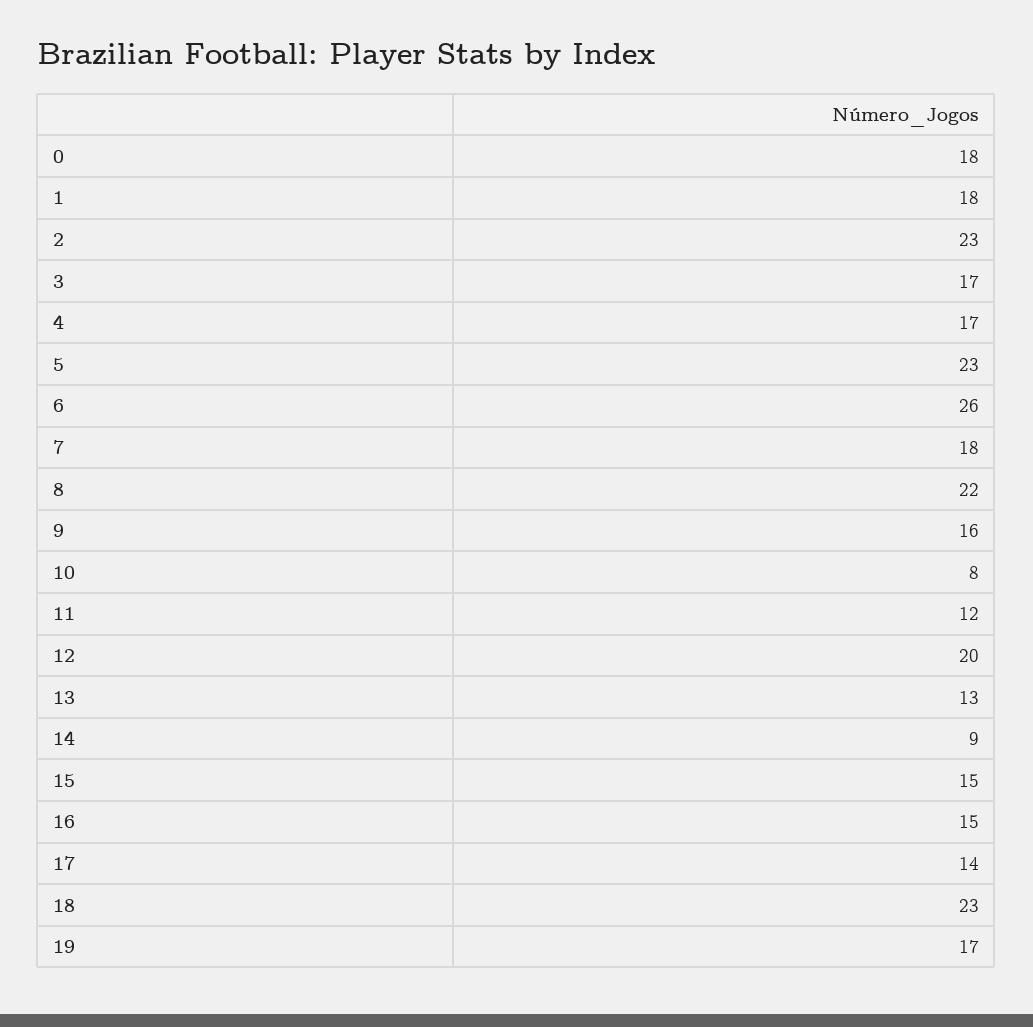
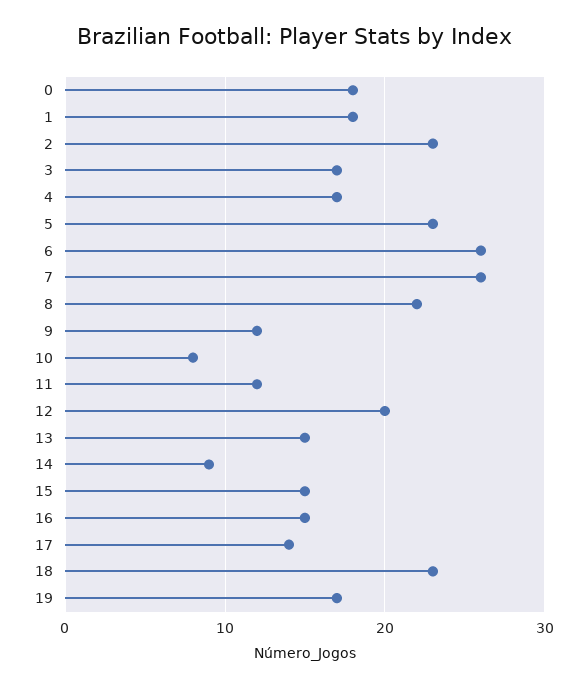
  {
    "0": 18,
    "1": 18,
    "2": 23,
    "3": 17,
    "4": 17,
    "5": 23,
    "6": 26,
-   "7": 18,
+   "7": 26,
    "8": 22,
-   "9": 16,
+   "9": 12,
    "10": 8,
    "11": 12,
    "12": 20,
-   "13": 13,
+   "13": 15,
    "14": 9,
    "15": 15,
    "16": 15,
    "17": 14,
    "18": 23,
    "19": 17
  }

